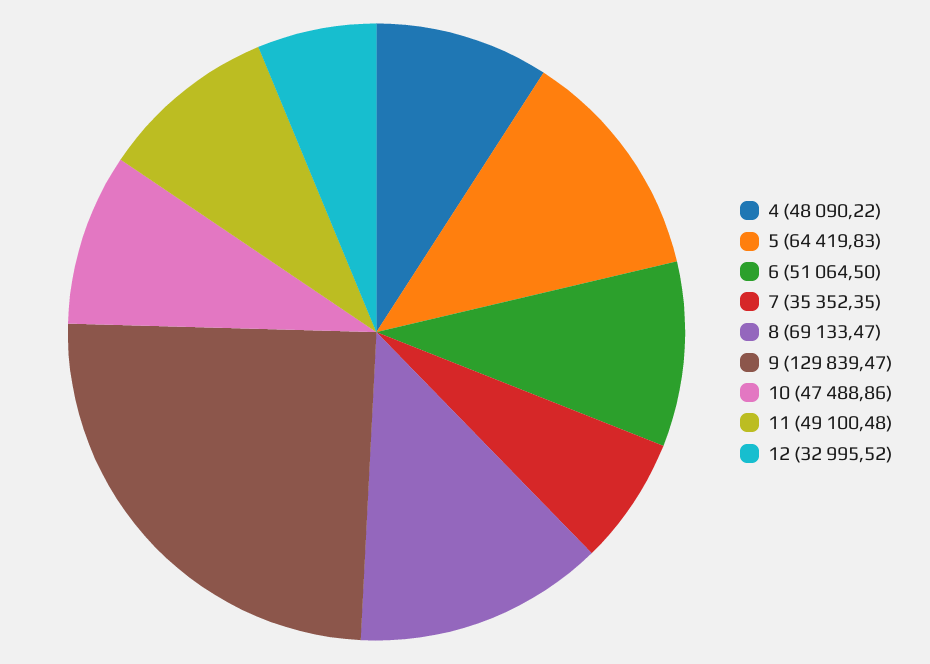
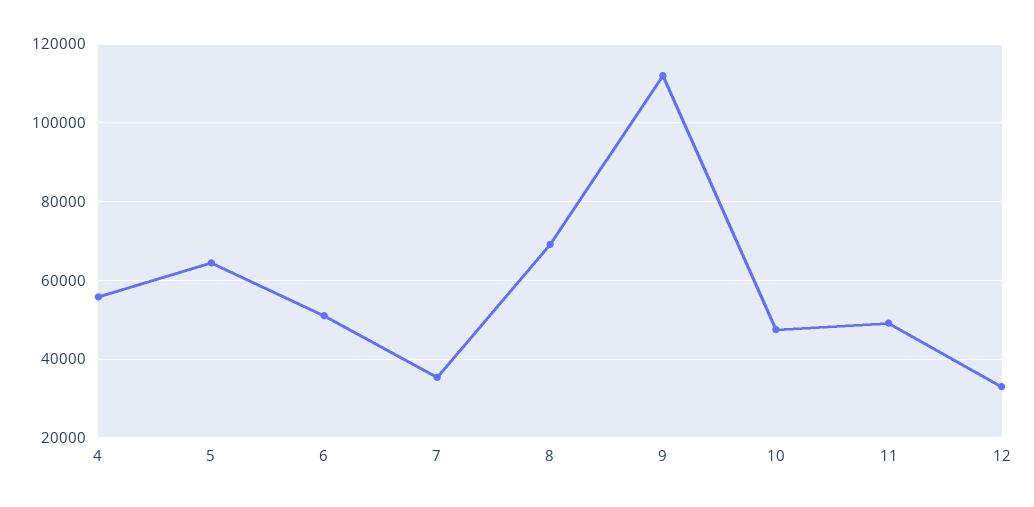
  {
-   "4": 48090.22,
+   "4": 56000,
    "5": 64419.83,
    "6": 51064.5,
    "7": 35352.35,
    "8": 69133.47,
-   "9": 129839.47,
+   "9": 112000,
    "10": 47488.86,
    "11": 49100.48,
    "12": 32995.52
  }

